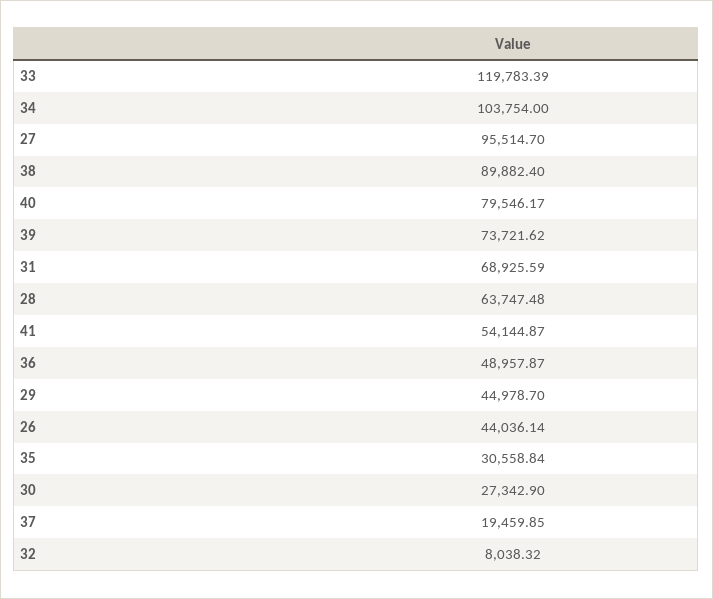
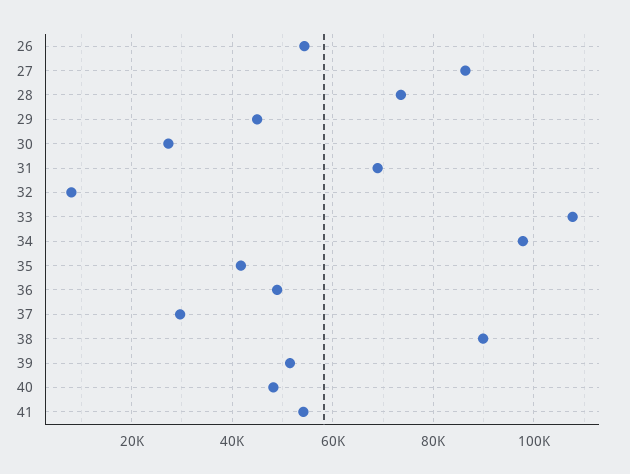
  {
-   "33": 119783.39,
+   "33": 108000,
-   "34": 103754,
+   "34": 98000,
-   "27": 95514.7,
+   "27": 86000,
    "38": 89882.4,
-   "40": 79546.17,
+   "40": 48000,
-   "39": 73721.62,
+   "39": 52000,
    "31": 68925.59,
-   "28": 63747.48,
+   "28": 74000,
    "41": 54144.87,
    "36": 48957.87,
    "29": 44978.7,
-   "26": 44036.14,
+   "26": 54000,
-   "35": 30558.84,
+   "35": 42000,
    "30": 27342.9,
-   "37": 19459.85,
+   "37": 30000,
    "32": 8038.32
  }

